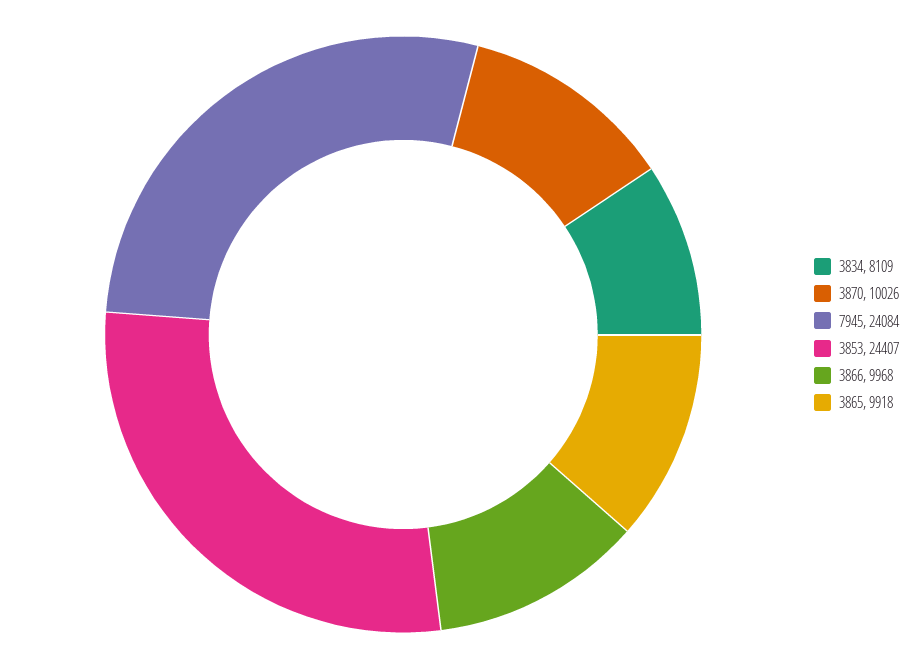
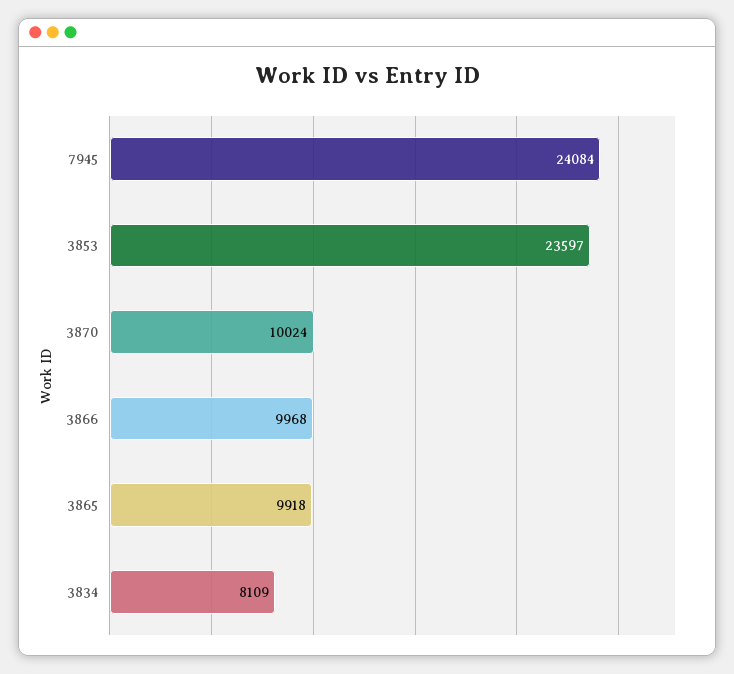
  {
    "3834": 8109,
-   "3870": 10026,
+   "3870": 10024,
    "7945": 24084,
-   "3853": 24407,
+   "3853": 23597,
    "3866": 9968,
    "3865": 9918
  }

